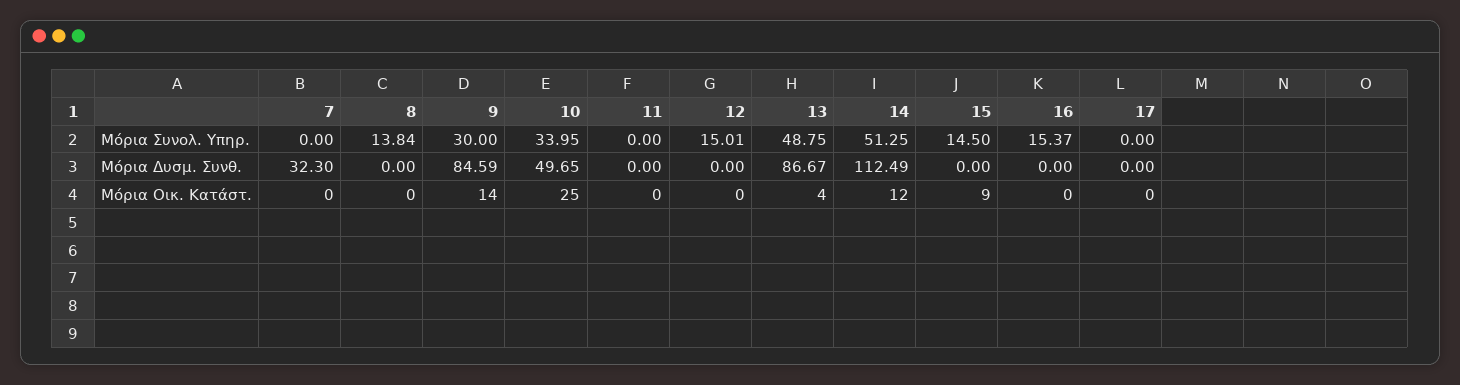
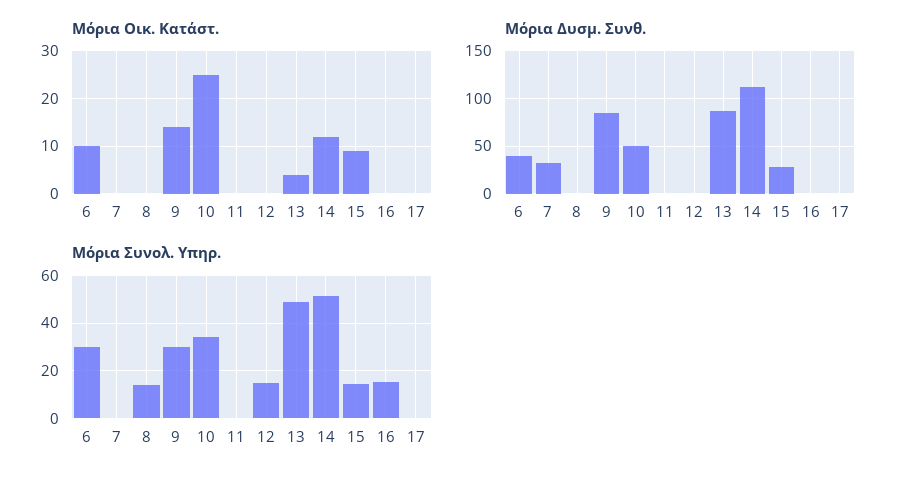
  {
    "Μόρια Συνολ. Υπηρ.": {
      "7": 0,
      "8": 13.84,
      "9": 30,
      "10": 33.95,
      "11": 0,
      "12": 15.01,
      "13": 48.75,
      "14": 51.25,
      "15": 14.5,
      "16": 15.37,
-     "17": 0
+     "17": 0,
+     "6": 30
    },
    "Μόρια Δυσμ. Συνθ.": {
      "7": 32.3,
      "8": 0,
      "9": 84.59,
      "10": 49.65,
      "11": 0,
      "12": 0,
      "13": 86.67,
      "14": 112.49,
-     "15": 0,
+     "15": 30,
      "16": 0,
-     "17": 0
+     "17": 0,
+     "6": 40
    },
    "Μόρια Οικ. Κατάστ.": {
      "7": 0,
      "8": 0,
      "9": 14,
      "10": 25,
      "11": 0,
      "12": 0,
      "13": 4,
      "14": 12,
      "15": 9,
      "16": 0,
-     "17": 0
+     "17": 0,
+     "6": 10
    }
  }

